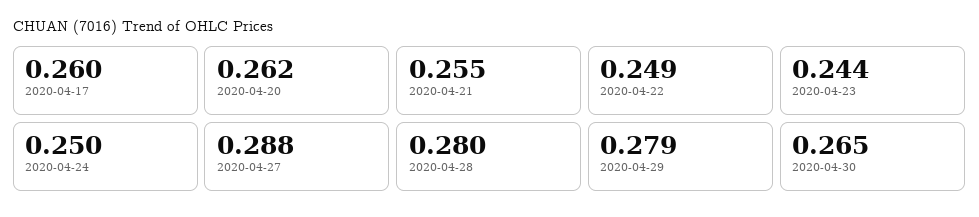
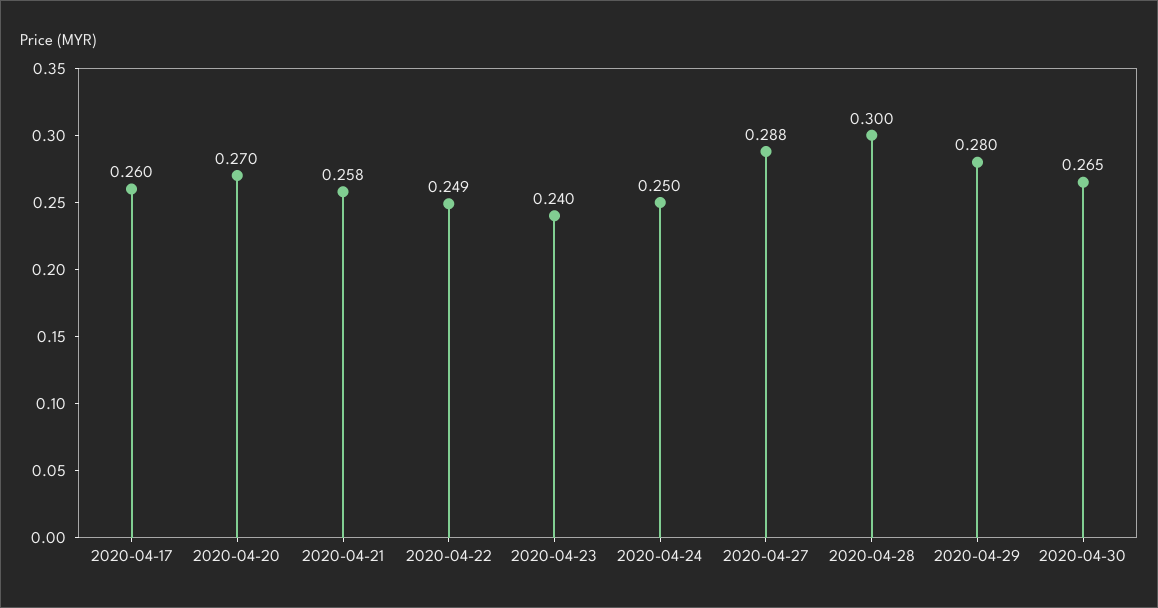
  {
    "2020-04-17": 0.26,
-   "2020-04-20": 0.262,
+   "2020-04-20": 0.27,
-   "2020-04-21": 0.255,
+   "2020-04-21": 0.258,
    "2020-04-22": 0.249,
-   "2020-04-23": 0.244,
+   "2020-04-23": 0.24,
    "2020-04-24": 0.25,
    "2020-04-27": 0.288,
-   "2020-04-28": 0.28,
+   "2020-04-28": 0.3,
-   "2020-04-29": 0.279,
+   "2020-04-29": 0.28,
    "2020-04-30": 0.265
  }

